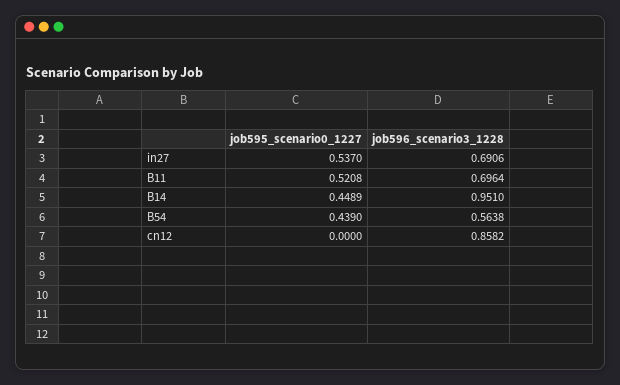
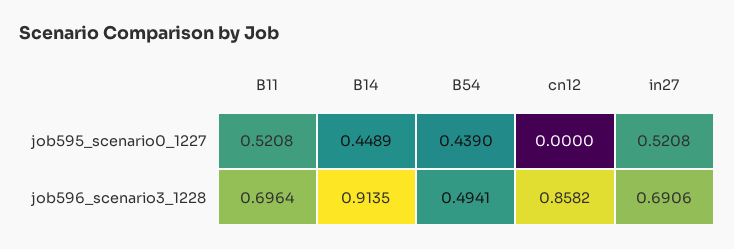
  {
    "job595_scenario0_1227": {
-     "in27": 0.537,
+     "in27": 0.5208,
      "B11": 0.5208,
      "B14": 0.4489,
      "B54": 0.439,
      "cn12": 0
    },
    "job596_scenario3_1228": {
      "in27": 0.6906,
      "B11": 0.6964,
-     "B14": 0.951,
+     "B14": 0.9135,
-     "B54": 0.5638,
+     "B54": 0.4941,
      "cn12": 0.8582
    }
  }

